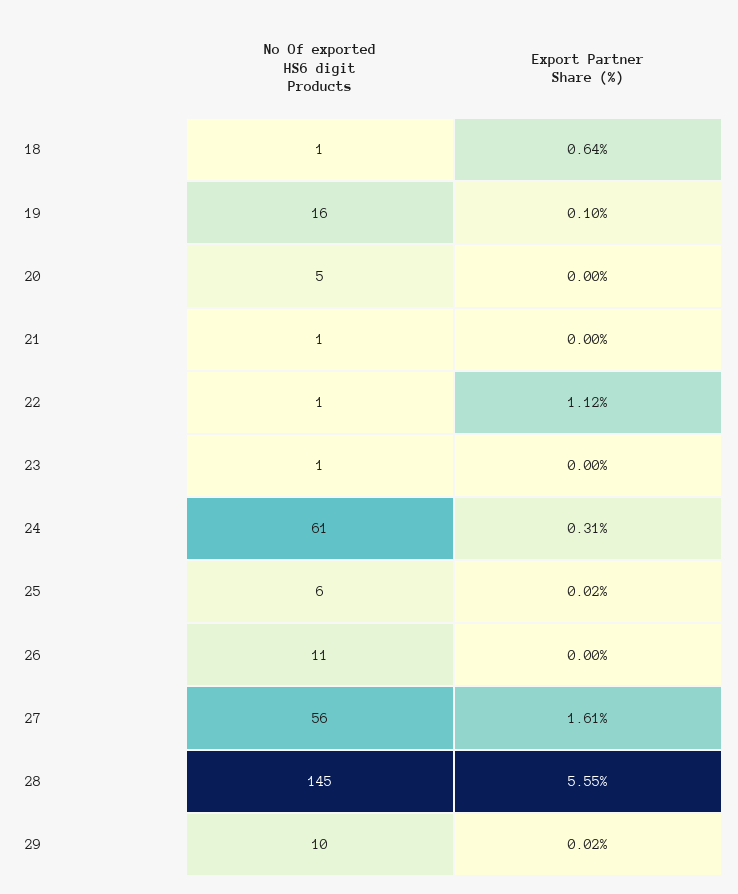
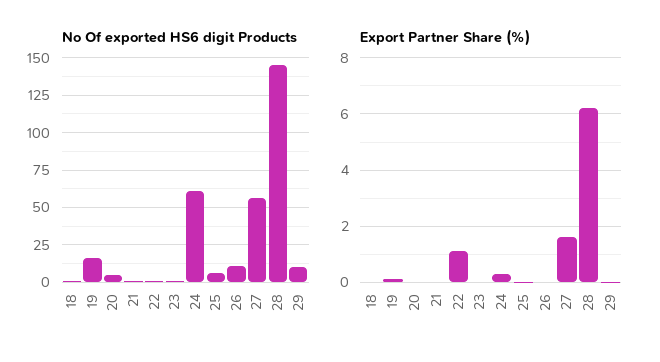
  {
    "No Of exported HS6 digit Products": {
      "18": 1,
      "19": 16,
      "20": 5,
      "21": 1,
      "22": 1,
      "23": 1,
      "24": 61,
      "25": 6,
      "26": 11,
      "27": 56,
      "28": 145,
      "29": 10
    },
    "Export Partner Share (%)": {
-     "18": 0.64,
+     "18": 0,
      "19": 0.1,
      "20": 0,
      "21": 0,
      "22": 1.12,
      "23": 0,
      "24": 0.31,
      "25": 0.02,
      "26": 0,
      "27": 1.61,
-     "28": 5.55,
+     "28": 6.25,
      "29": 0.02
    }
  }

